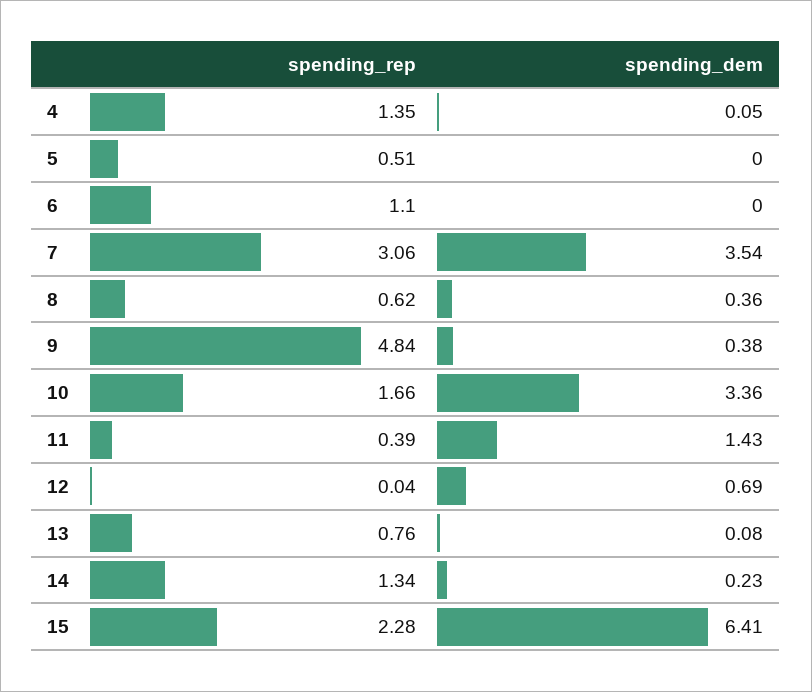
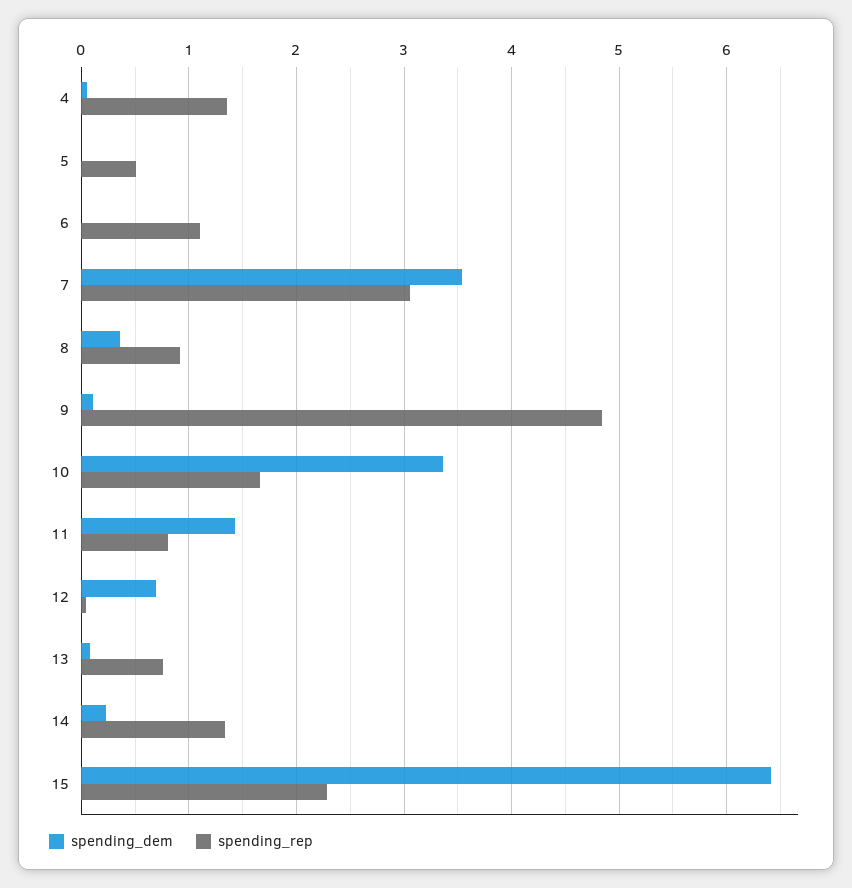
  {
    "spending_rep": {
      "4": 1.35,
      "5": 0.51,
      "6": 1.1,
      "7": 3.06,
-     "8": 0.62,
+     "8": 0.9,
      "9": 4.84,
      "10": 1.66,
-     "11": 0.39,
+     "11": 0.8,
      "12": 0.04,
      "13": 0.76,
      "14": 1.34,
      "15": 2.28
    },
    "spending_dem": {
      "4": 0.05,
      "5": 0,
      "6": 0,
      "7": 3.54,
      "8": 0.36,
-     "9": 0.38,
+     "9": 0.1,
      "10": 3.36,
      "11": 1.43,
      "12": 0.69,
      "13": 0.08,
      "14": 0.23,
      "15": 6.41
    }
  }

